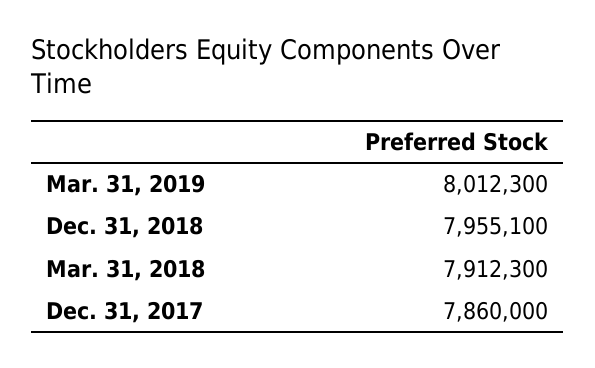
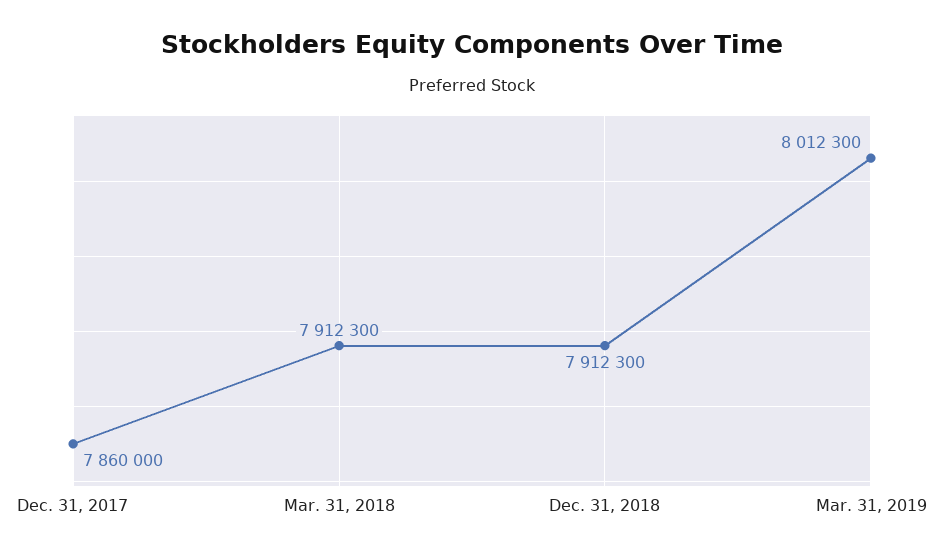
  {
    "Mar. 31, 2019": 8012300,
-   "Dec. 31, 2018": 7955100,
+   "Dec. 31, 2018": 7912300,
    "Mar. 31, 2018": 7912300,
    "Dec. 31, 2017": 7860000
  }

